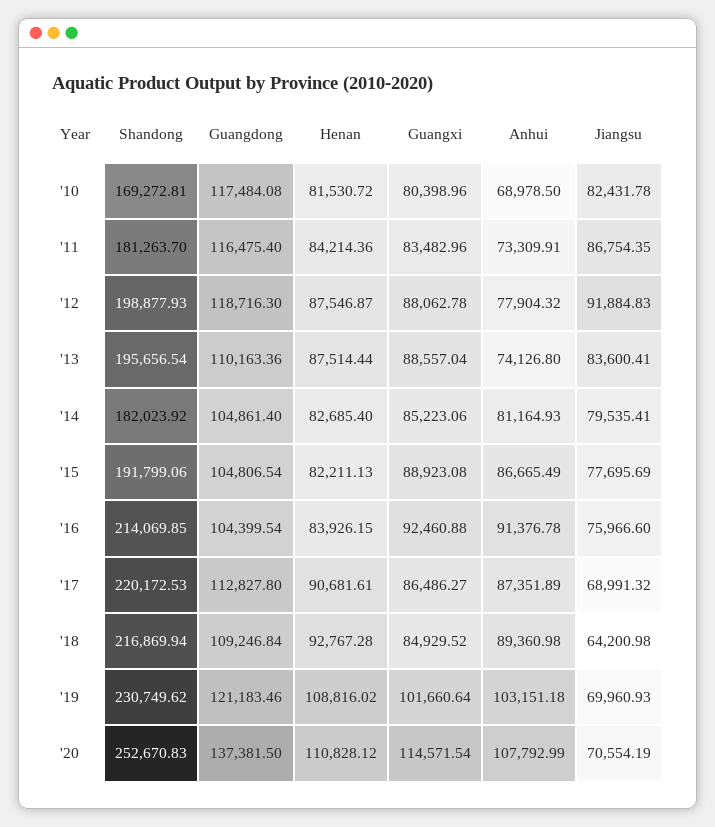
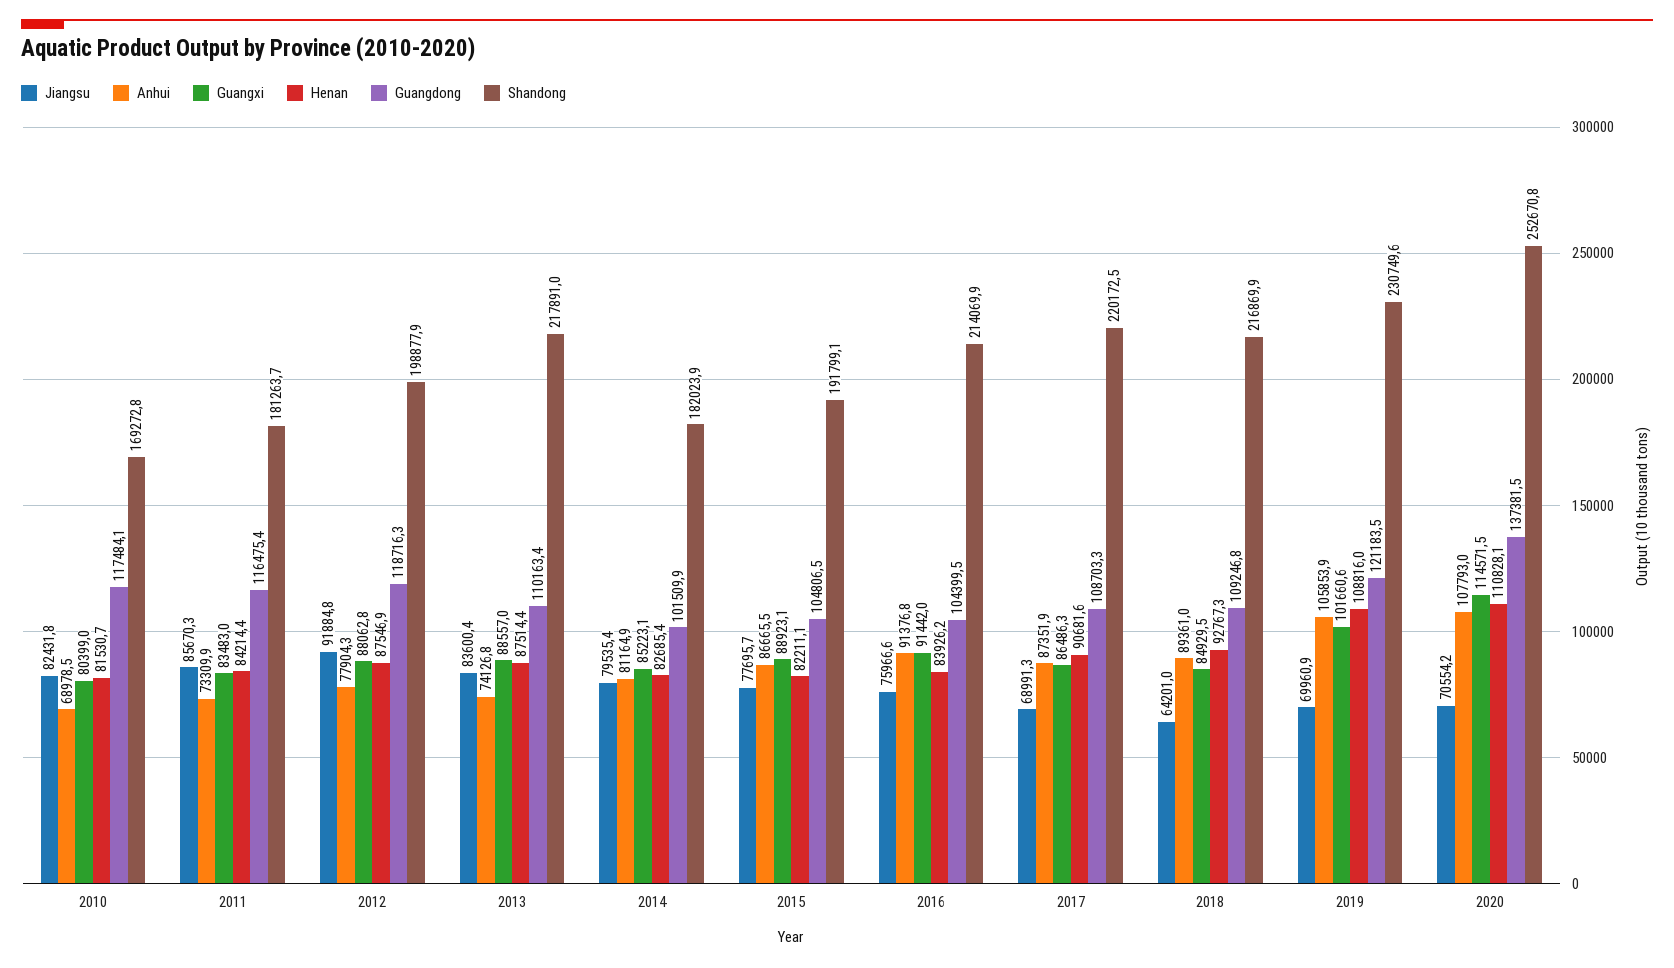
  {
    "Shandong": {
      "'10": 169272.81,
      "'11": 181263.7,
      "'12": 198877.93,
-     "'13": 195656.54,
+     "'13": 217891,
      "'14": 182023.92,
      "'15": 191799.06,
      "'16": 214069.85,
      "'17": 220172.53,
      "'18": 216869.94,
      "'19": 230749.62,
      "'20": 252670.83
    },
    "Guangdong": {
      "'10": 117484.08,
      "'11": 116475.4,
      "'12": 118716.3,
      "'13": 110163.36,
-     "'14": 104861.4,
+     "'14": 101509.9,
      "'15": 104806.54,
      "'16": 104399.54,
-     "'17": 112827.8,
+     "'17": 108703.3,
      "'18": 109246.84,
      "'19": 121183.46,
      "'20": 137381.5
    },
    "Henan": {
      "'10": 81530.72,
      "'11": 84214.36,
      "'12": 87546.87,
      "'13": 87514.44,
      "'14": 82685.4,
      "'15": 82211.13,
      "'16": 83926.15,
      "'17": 90681.61,
      "'18": 92767.28,
      "'19": 108816.02,
      "'20": 110828.12
    },
    "Guangxi": {
      "'10": 80398.96,
      "'11": 83482.96,
      "'12": 88062.78,
      "'13": 88557.04,
      "'14": 85223.06,
      "'15": 88923.08,
-     "'16": 92460.88,
+     "'16": 91442,
      "'17": 86486.27,
      "'18": 84929.52,
      "'19": 101660.64,
      "'20": 114571.54
    },
    "Anhui": {
      "'10": 68978.5,
      "'11": 73309.91,
      "'12": 77904.32,
      "'13": 74126.8,
      "'14": 81164.93,
      "'15": 86665.49,
      "'16": 91376.78,
      "'17": 87351.89,
      "'18": 89360.98,
-     "'19": 103151.18,
+     "'19": 105853.9,
      "'20": 107792.99
    },
    "Jiangsu": {
      "'10": 82431.78,
-     "'11": 86754.35,
+     "'11": 85670.3,
      "'12": 91884.83,
      "'13": 83600.41,
      "'14": 79535.41,
      "'15": 77695.69,
      "'16": 75966.6,
      "'17": 68991.32,
      "'18": 64200.98,
      "'19": 69960.93,
      "'20": 70554.19
    }
  }

